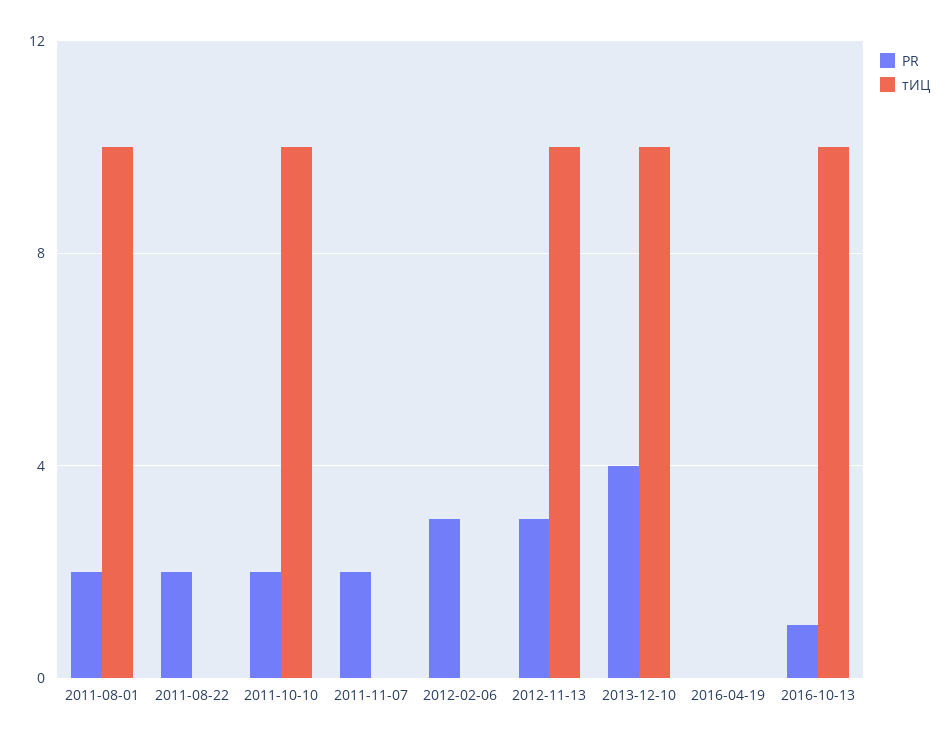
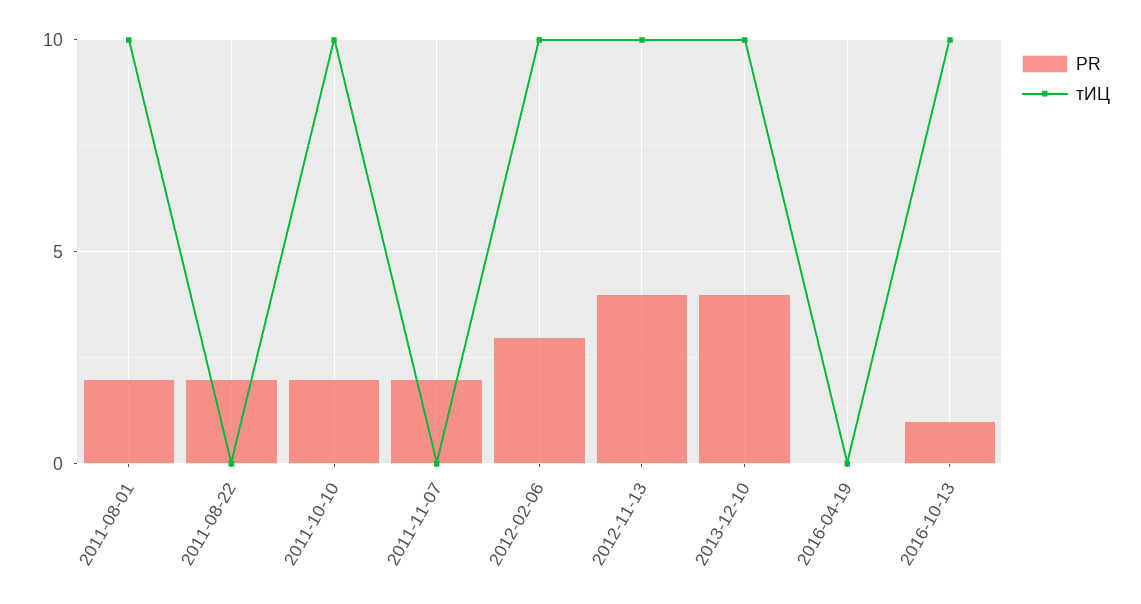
  {
    "PR": {
      "2011-08-01": 2,
      "2011-08-22": 2,
      "2011-10-10": 2,
      "2011-11-07": 2,
      "2012-02-06": 3,
-     "2012-11-13": 3,
+     "2012-11-13": 4,
      "2013-12-10": 4,
      "2016-04-19": 0,
      "2016-10-13": 1
    },
    "тИЦ": {
      "2011-08-01": 10,
      "2011-08-22": 0,
      "2011-10-10": 10,
      "2011-11-07": 0,
-     "2012-02-06": 0,
+     "2012-02-06": 10,
      "2012-11-13": 10,
      "2013-12-10": 10,
      "2016-04-19": 0,
      "2016-10-13": 10
    }
  }

